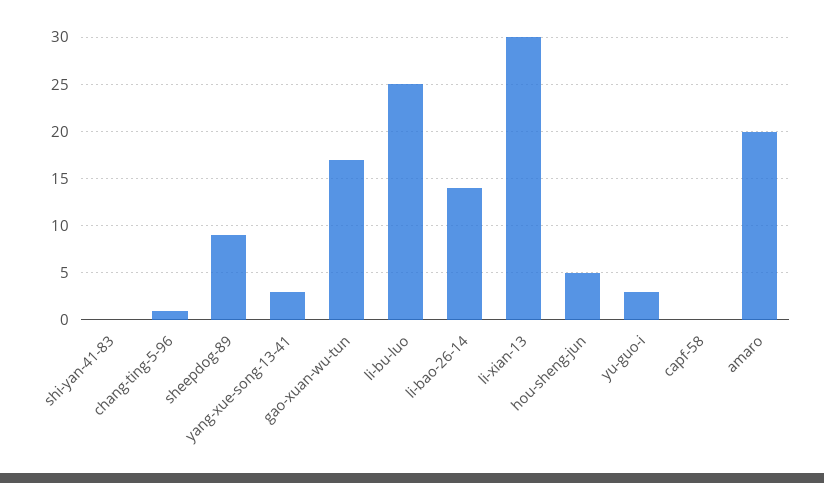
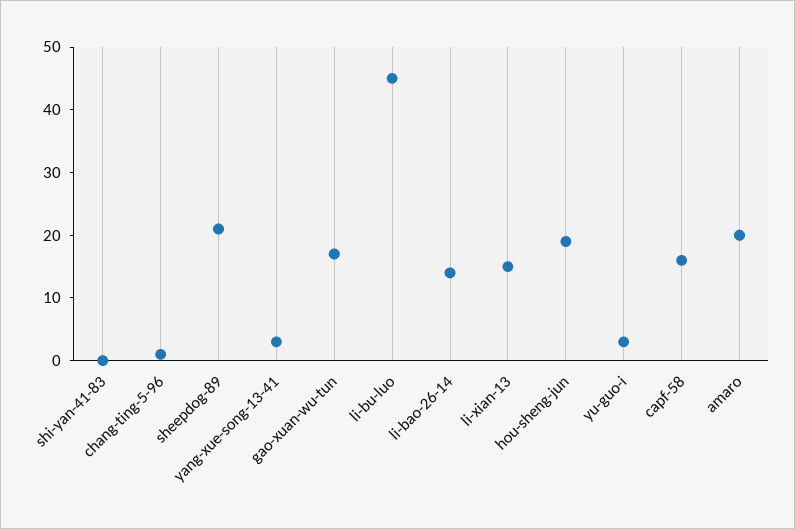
  {
    "shi-yan-41-83": 0,
    "chang-ting-5-96": 1,
-   "sheepdog-89": 9,
+   "sheepdog-89": 20,
    "yang-xue-song-13-41": 3,
    "gao-xuan-wu-tun": 17,
-   "li-bu-luo": 25,
+   "li-bu-luo": 45,
    "li-bao-26-14": 14,
-   "li-xian-13": 30,
+   "li-xian-13": 15,
-   "hou-sheng-jun": 5,
+   "hou-sheng-jun": 20,
    "yu-guo-i": 3,
-   "capf-58": 0,
+   "capf-58": 15,
    "amaro": 20
  }

